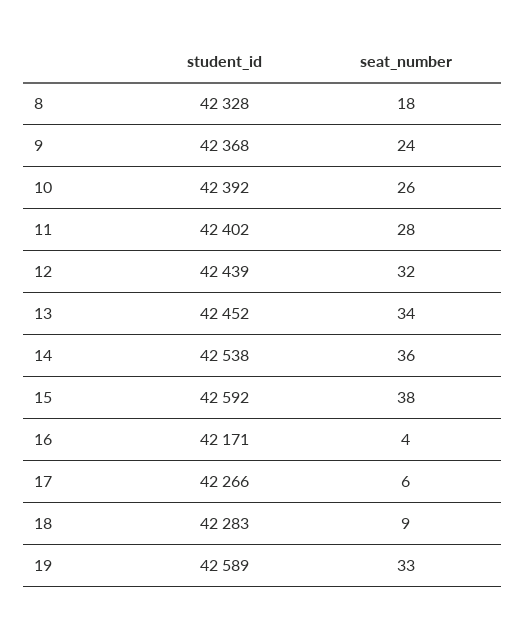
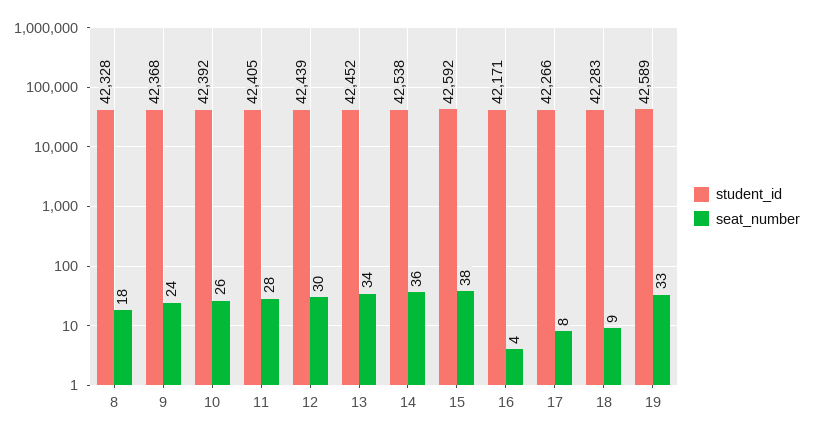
  {
    "student_id": {
      "8": 42328,
      "9": 42368,
      "10": 42392,
-     "11": 42402,
+     "11": 42405,
      "12": 42439,
      "13": 42452,
      "14": 42538,
      "15": 42592,
      "16": 42171,
      "17": 42266,
      "18": 42283,
      "19": 42589
    },
    "seat_number": {
      "8": 18,
      "9": 24,
      "10": 26,
      "11": 28,
-     "12": 32,
+     "12": 30,
      "13": 34,
      "14": 36,
      "15": 38,
      "16": 4,
-     "17": 6,
+     "17": 8,
      "18": 9,
      "19": 33
    }
  }

